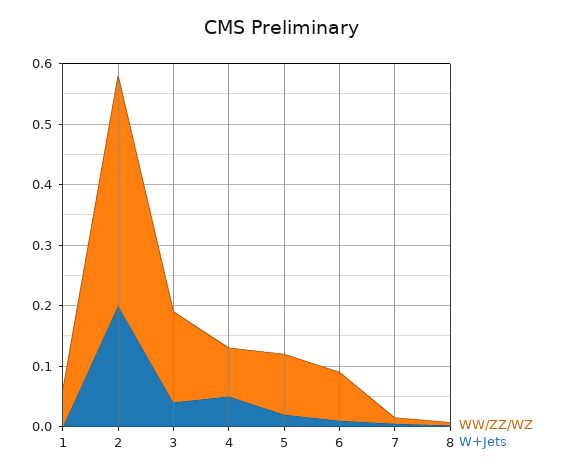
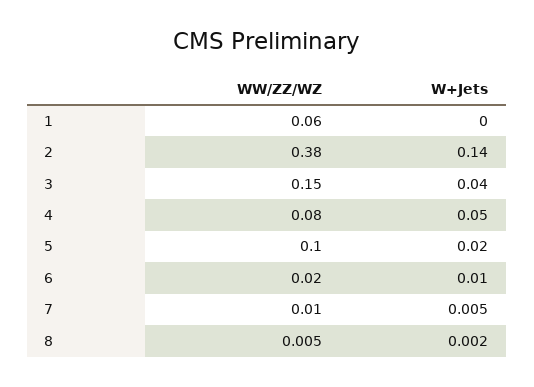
  {
    "WW/ZZ/WZ": {
      "1": 0.06,
      "2": 0.38,
      "3": 0.15,
      "4": 0.08,
      "5": 0.1,
-     "6": 0.08,
+     "6": 0.02,
      "7": 0.01,
      "8": 0.005
    },
    "W+Jets": {
      "1": 0,
-     "2": 0.2,
+     "2": 0.14,
      "3": 0.04,
      "4": 0.05,
      "5": 0.02,
      "6": 0.01,
      "7": 0.005,
      "8": 0.002
    }
  }

